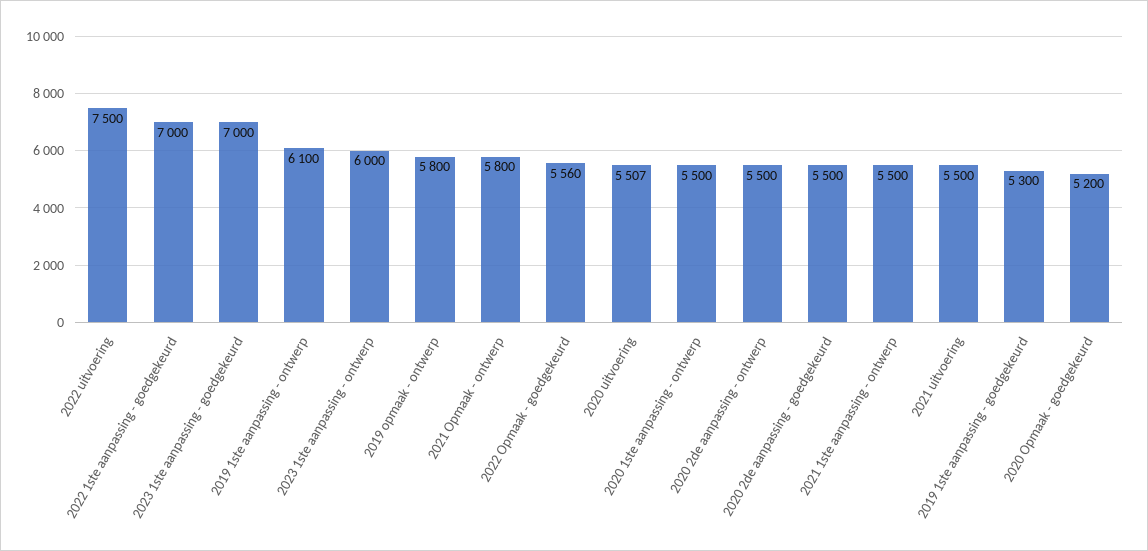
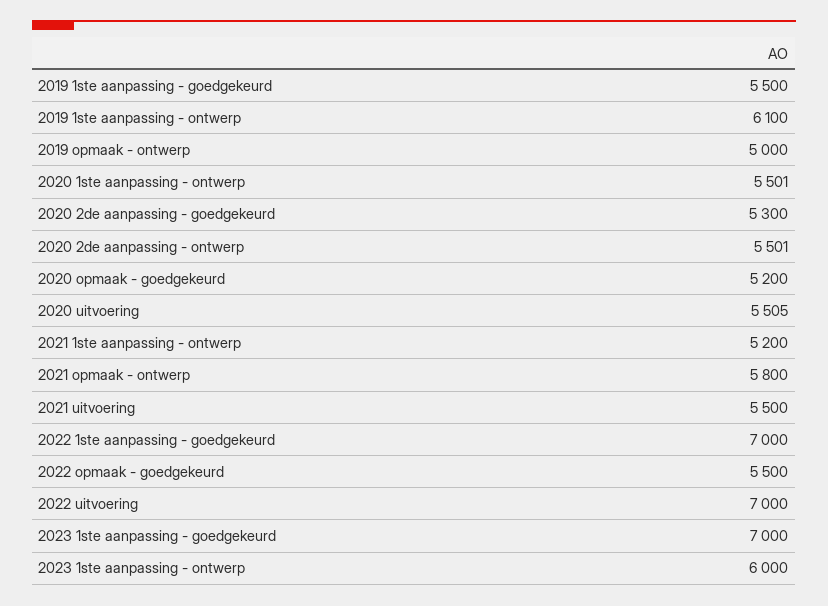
  {
-   "2022 uitvoering": 7500,
+   "2022 uitvoering": 7000,
    "2022 1ste aanpassing - goedgekeurd": 7000,
    "2023 1ste aanpassing - goedgekeurd": 7000,
    "2019 1ste aanpassing - ontwerp": 6100,
    "2023 1ste aanpassing - ontwerp": 6000,
-   "2019 opmaak - ontwerp": 5800,
+   "2019 opmaak - ontwerp": 5000,
    "2021 Opmaak - ontwerp": 5800,
-   "2022 Opmaak - goedgekeurd": 5560,
+   "2022 Opmaak - goedgekeurd": 5500,
-   "2020 uitvoering": 5507,
+   "2020 uitvoering": 5505,
-   "2020 1ste aanpassing - ontwerp": 5500,
+   "2020 1ste aanpassing - ontwerp": 5501,
-   "2020 2de aanpassing - ontwerp": 5500,
+   "2020 2de aanpassing - ontwerp": 5501,
-   "2020 2de aanpassing - goedgekeurd": 5500,
+   "2020 2de aanpassing - goedgekeurd": 5300,
-   "2021 1ste aanpassing - ontwerp": 5500,
+   "2021 1ste aanpassing - ontwerp": 5200,
    "2021 uitvoering": 5500,
-   "2019 1ste aanpassing - goedgekeurd": 5300,
+   "2019 1ste aanpassing - goedgekeurd": 5500,
    "2020 Opmaak - goedgekeurd": 5200
  }

